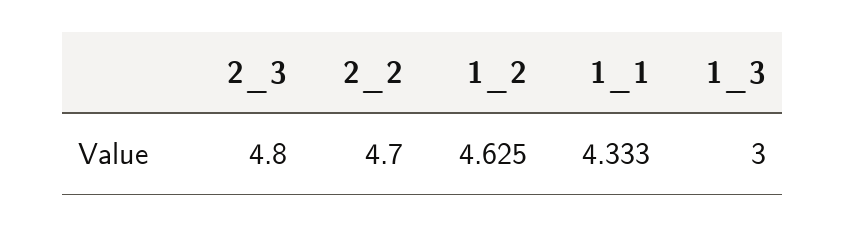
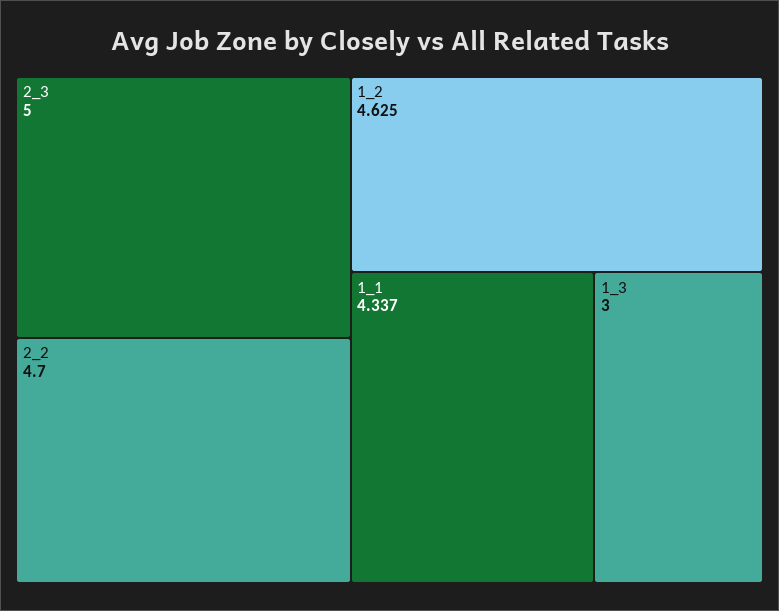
  {
-   "2_3": 4.8,
+   "2_3": 5,
    "2_2": 4.7,
    "1_2": 4.625,
-   "1_1": 4.333,
+   "1_1": 4.337,
    "1_3": 3
  }

